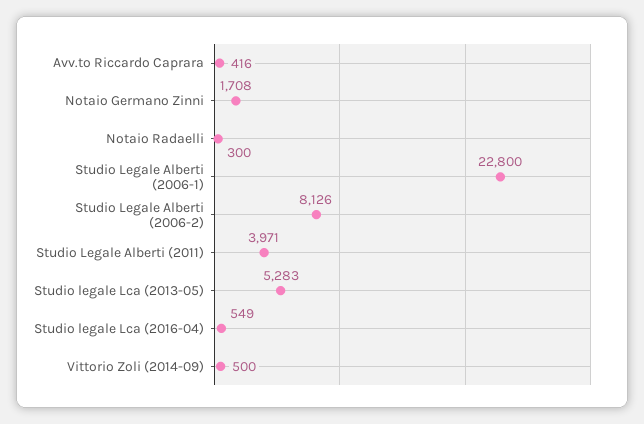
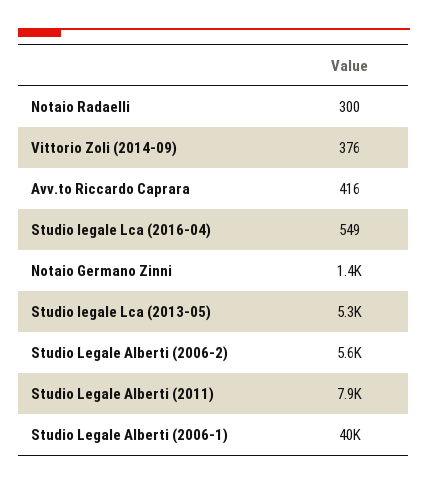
  {
    "Avv.to Riccardo Caprara": 416,
-   "Notaio Germano Zinni": 1708,
+   "Notaio Germano Zinni": 1400,
    "Notaio Radaelli": 300,
-   "Studio Legale Alberti (2006-1)": 22800,
+   "Studio Legale Alberti (2006-1)": 40000,
-   "Studio Legale Alberti (2006-2)": 8126,
+   "Studio Legale Alberti (2006-2)": 5600,
-   "Studio Legale Alberti (2011)": 3971,
+   "Studio Legale Alberti (2011)": 7900,
    "Studio legale Lca (2013-05)": 5283,
    "Studio legale Lca (2016-04)": 549,
-   "Vittorio Zoli (2014-09)": 500
+   "Vittorio Zoli (2014-09)": 376
  }

